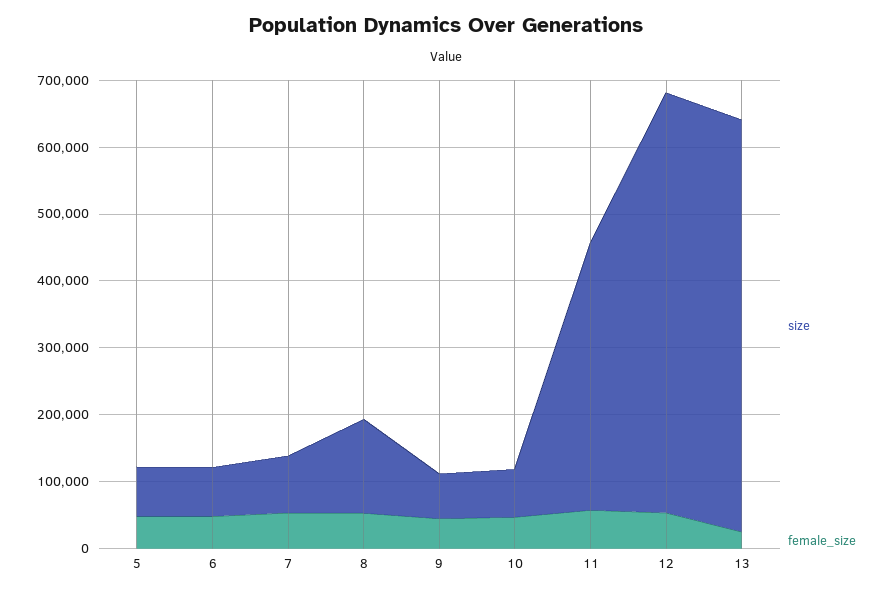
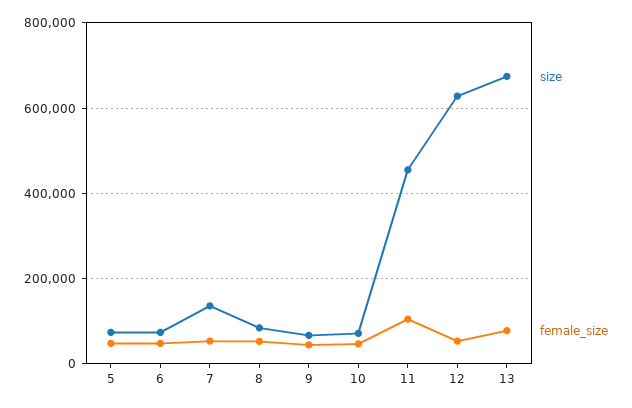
  {
    "size": {
      "5": 80000,
      "6": 80000,
-     "7": 80000,
+     "7": 140000,
-     "8": 140000,
+     "8": 80000,
      "9": 60000,
      "10": 80000,
-     "11": 400000,
+     "11": 460000,
      "12": 620000,
-     "13": 620000
+     "13": 680000
    },
    "female_size": {
      "5": 40000,
      "6": 40000,
      "7": 60000,
      "8": 60000,
      "9": 40000,
      "10": 40000,
-     "11": 60000,
+     "11": 100000,
      "12": 60000,
-     "13": 20000
+     "13": 80000
    }
  }

